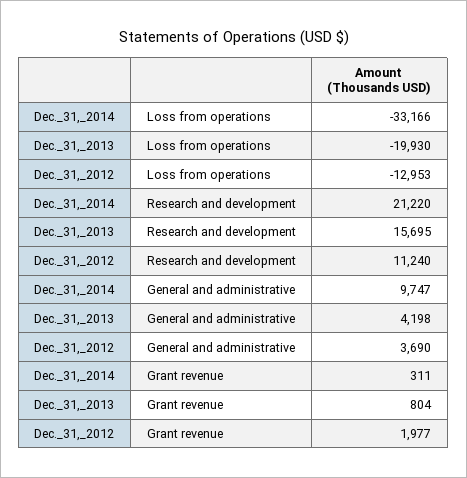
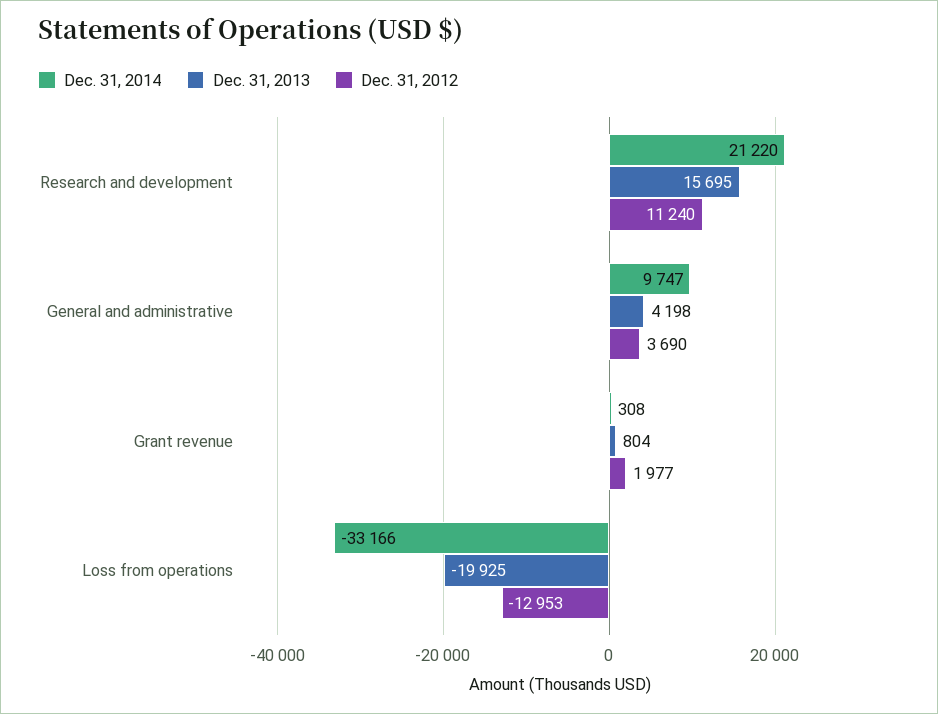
  {
    "Dec._31,_2014": {
      "Loss from operations": -33166,
      "Research and development": 21220,
      "General and administrative": 9747,
-     "Grant revenue": 311
+     "Grant revenue": 308
    },
    "Dec._31,_2013": {
-     "Loss from operations": -19930,
+     "Loss from operations": -19925,
      "Research and development": 15695,
      "General and administrative": 4198,
      "Grant revenue": 804
    },
    "Dec._31,_2012": {
      "Loss from operations": -12953,
      "Research and development": 11240,
      "General and administrative": 3690,
      "Grant revenue": 1977
    }
  }

